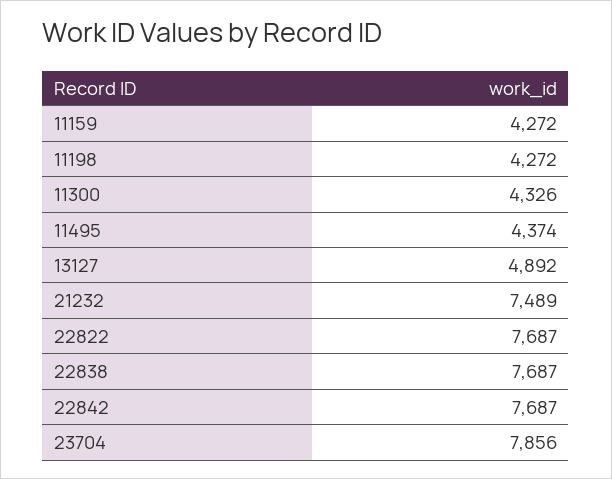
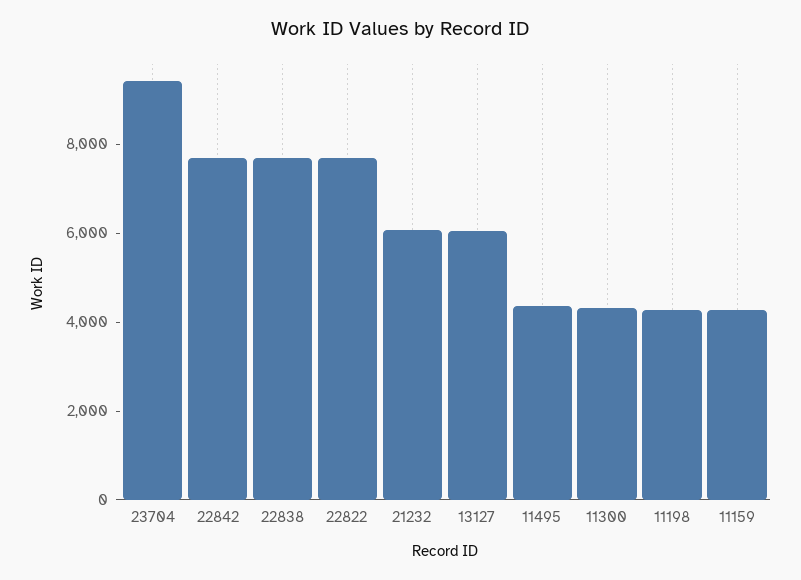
  {
    "11159": 4272,
    "11198": 4272,
    "11300": 4326,
    "11495": 4374,
-   "13127": 4892,
+   "13127": 6000,
-   "21232": 7489,
+   "21232": 6000,
    "22822": 7687,
    "22838": 7687,
    "22842": 7687,
-   "23704": 7856
+   "23704": 9500
  }

